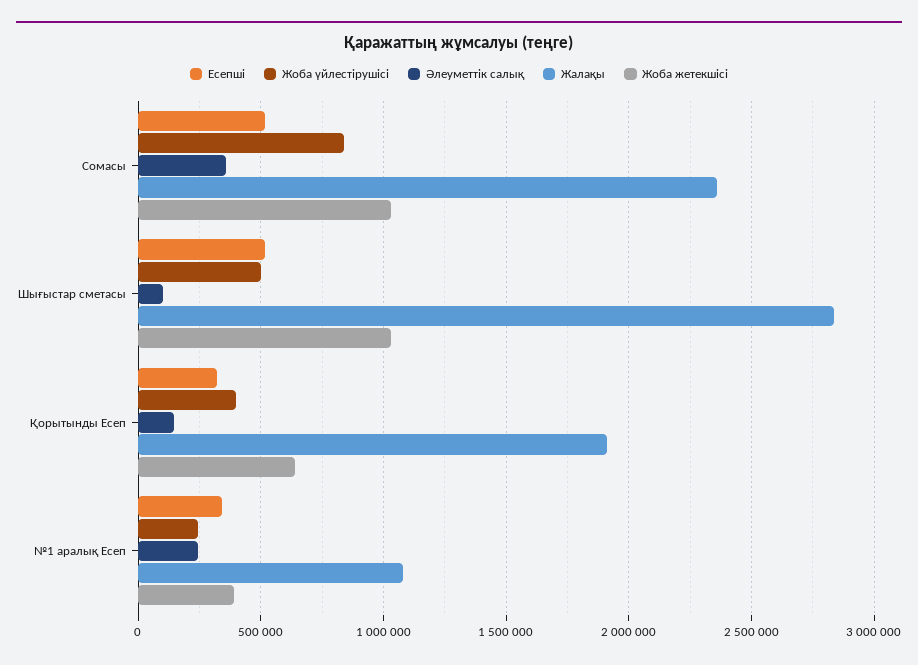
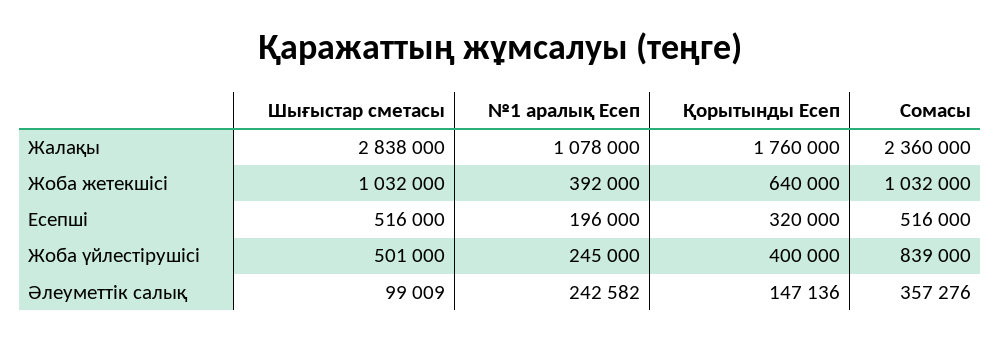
  {
    "Есепші": {
      "Сомасы": 516000,
      "Шығыстар сметасы": 516000,
      "Қорытынды Есеп": 320000,
-     "№1 аралық Есеп": 350000
+     "№1 аралық Есеп": 196000
    },
    "Жоба үйлестірушісі": {
      "Сомасы": 839000,
      "Шығыстар сметасы": 501000,
      "Қорытынды Есеп": 400000,
      "№1 аралық Есеп": 245000
    },
    "Әлеуметтік салық": {
      "Сомасы": 357276,
      "Шығыстар сметасы": 99009,
      "Қорытынды Есеп": 147136,
      "№1 аралық Есеп": 242582
    },
    "Жалақы": {
      "Сомасы": 2360000,
      "Шығыстар сметасы": 2838000,
-     "Қорытынды Есеп": 1900000,
+     "Қорытынды Есеп": 1760000,
      "№1 аралық Есеп": 1078000
    },
    "Жоба жетекшісі": {
      "Сомасы": 1032000,
      "Шығыстар сметасы": 1032000,
      "Қорытынды Есеп": 640000,
      "№1 аралық Есеп": 392000
    }
  }

